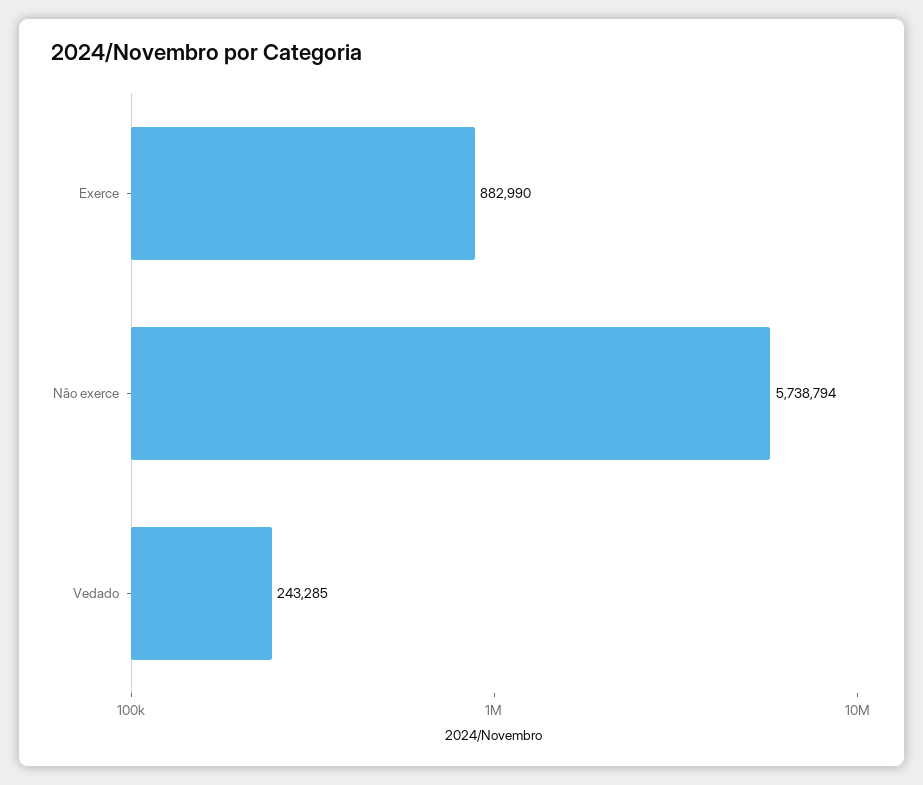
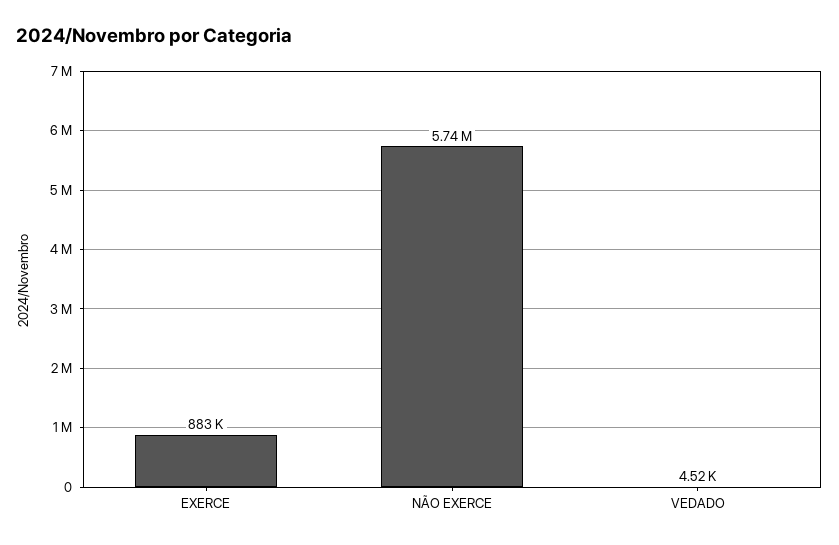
  {
    "Exerce": 882990,
    "Não exerce": 5738794,
-   "Vedado": 243285
+   "Vedado": 4520
  }

